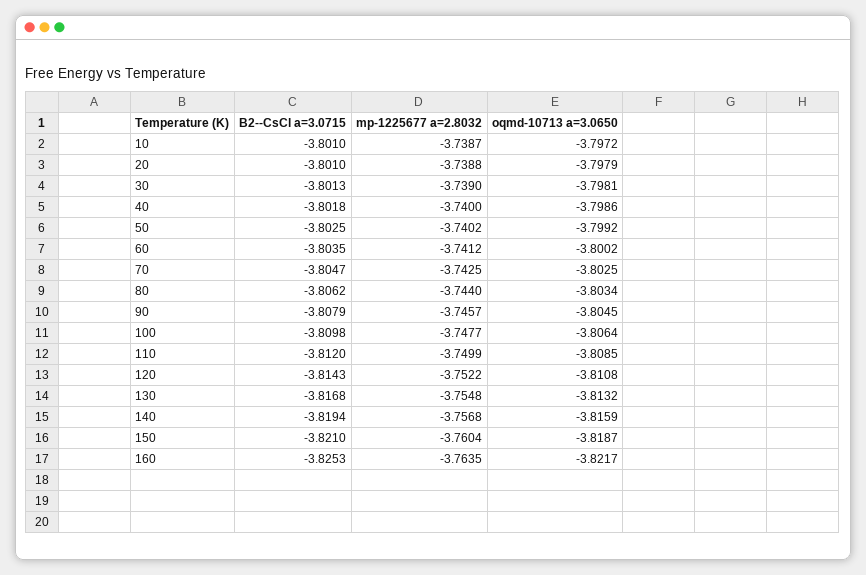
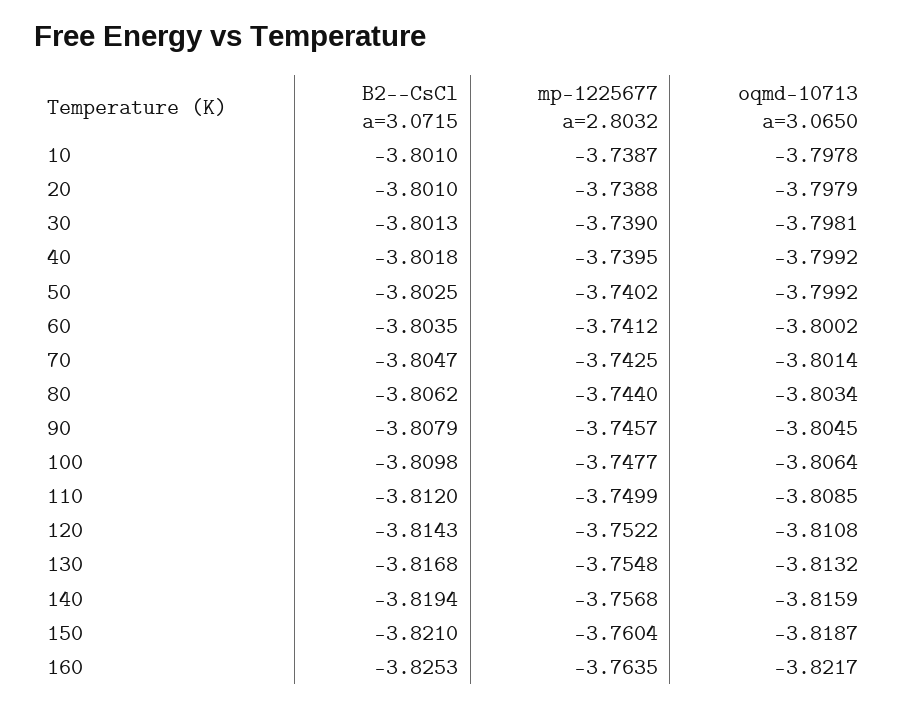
  {
    "B2--CsCl a=3.0715": {
      "10": -3.801,
      "20": -3.801,
      "30": -3.8013,
      "40": -3.8018,
      "50": -3.8025,
      "60": -3.8035,
      "70": -3.8047,
      "80": -3.8062,
      "90": -3.8079,
      "100": -3.8098,
      "110": -3.812,
      "120": -3.8143,
      "130": -3.8168,
      "140": -3.8194,
      "150": -3.821,
      "160": -3.8253
    },
    "mp-1225677 a=2.8032": {
      "10": -3.7387,
      "20": -3.7388,
      "30": -3.739,
-     "40": -3.74,
+     "40": -3.7395,
      "50": -3.7402,
      "60": -3.7412,
      "70": -3.7425,
      "80": -3.744,
      "90": -3.7457,
      "100": -3.7477,
      "110": -3.7499,
      "120": -3.7522,
      "130": -3.7548,
      "140": -3.7568,
      "150": -3.7604,
      "160": -3.7635
    },
    "oqmd-10713 a=3.0650": {
-     "10": -3.7972,
+     "10": -3.7978,
      "20": -3.7979,
      "30": -3.7981,
-     "40": -3.7986,
+     "40": -3.7992,
      "50": -3.7992,
      "60": -3.8002,
-     "70": -3.8025,
+     "70": -3.8014,
      "80": -3.8034,
      "90": -3.8045,
      "100": -3.8064,
      "110": -3.8085,
      "120": -3.8108,
      "130": -3.8132,
      "140": -3.8159,
      "150": -3.8187,
      "160": -3.8217
    }
  }

